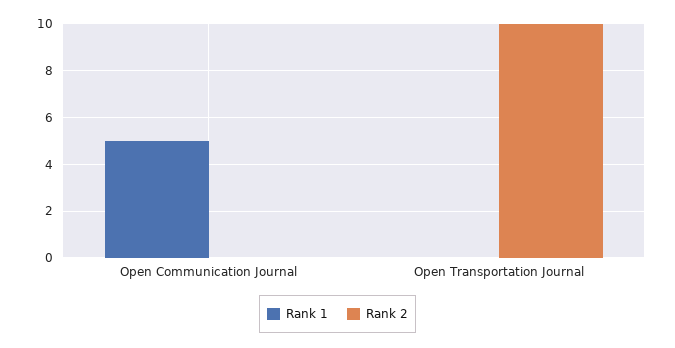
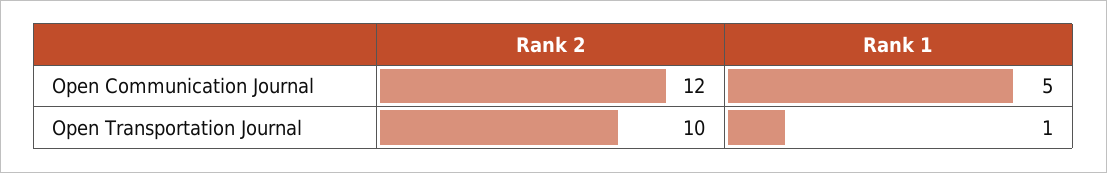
  {
    "Rank 1": {
      "Open Communication Journal": 5,
-     "Open Transportation Journal": 0
+     "Open Transportation Journal": 1
    },
    "Rank 2": {
-     "Open Communication Journal": 0,
+     "Open Communication Journal": 12,
      "Open Transportation Journal": 10
    }
  }

